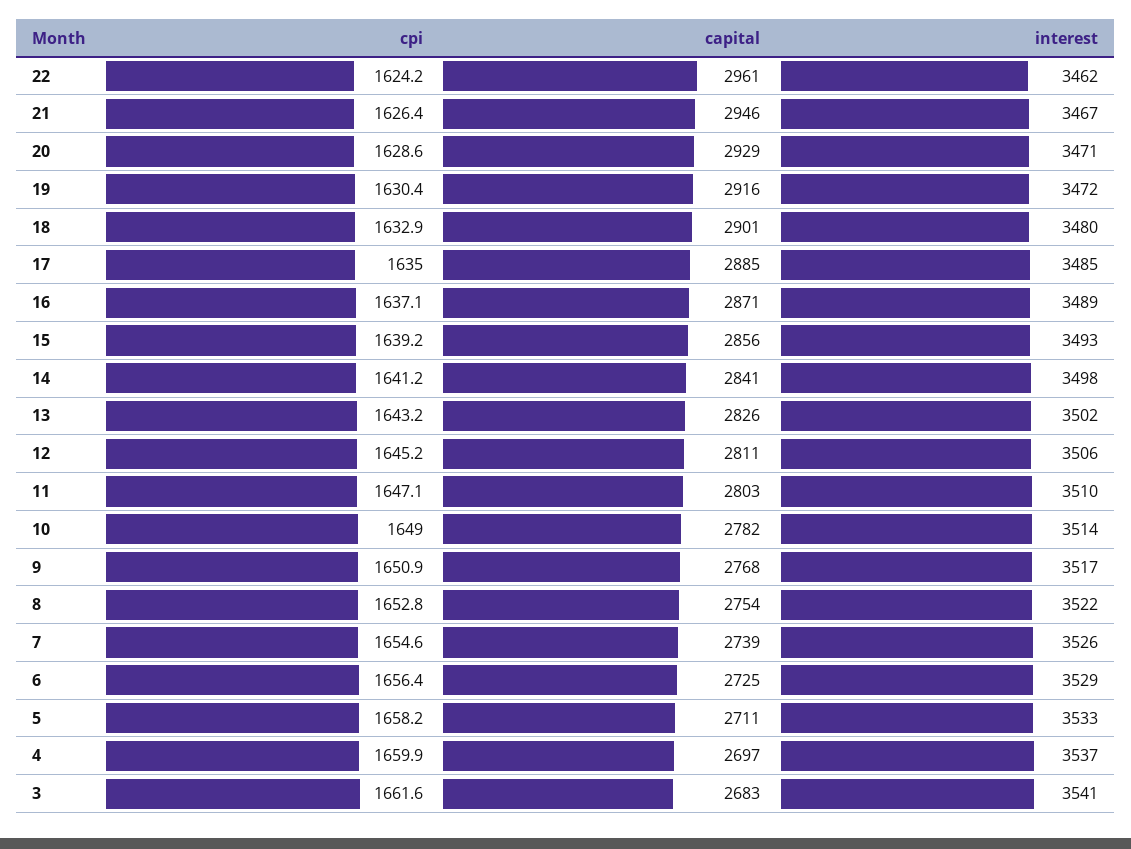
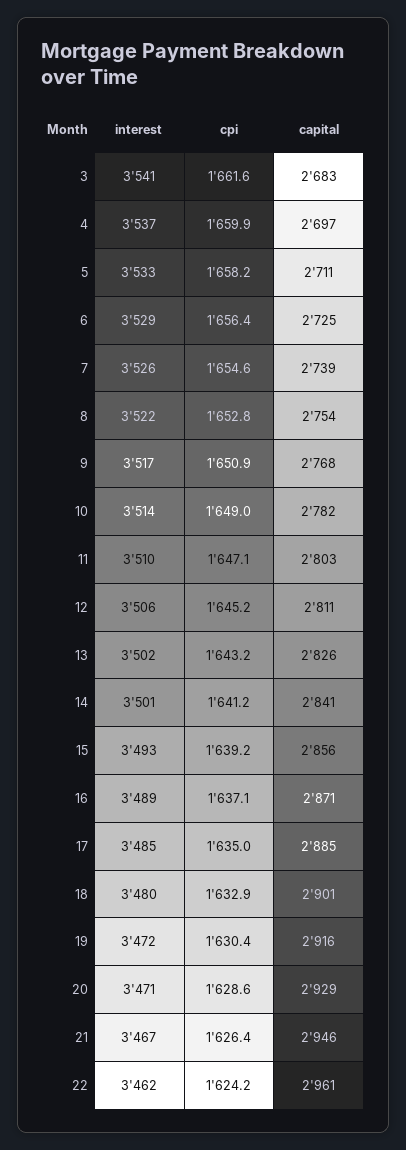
  {
    "cpi": {
      "22": 1624.2,
      "21": 1626.4,
      "20": 1628.6,
      "19": 1630.4,
      "18": 1632.9,
      "17": 1635,
      "16": 1637.1,
      "15": 1639.2,
      "14": 1641.2,
      "13": 1643.2,
      "12": 1645.2,
      "11": 1647.1,
      "10": 1649,
      "9": 1650.9,
      "8": 1652.8,
      "7": 1654.6,
      "6": 1656.4,
      "5": 1658.2,
      "4": 1659.9,
      "3": 1661.6
    },
    "capital": {
      "22": 2961,
      "21": 2946,
      "20": 2929,
      "19": 2916,
      "18": 2901,
      "17": 2885,
      "16": 2871,
      "15": 2856,
      "14": 2841,
      "13": 2826,
      "12": 2811,
      "11": 2803,
      "10": 2782,
      "9": 2768,
      "8": 2754,
      "7": 2739,
      "6": 2725,
      "5": 2711,
      "4": 2697,
      "3": 2683
    },
    "interest": {
      "22": 3462,
      "21": 3467,
      "20": 3471,
      "19": 3472,
      "18": 3480,
      "17": 3485,
      "16": 3489,
      "15": 3493,
-     "14": 3498,
+     "14": 3501,
      "13": 3502,
      "12": 3506,
      "11": 3510,
      "10": 3514,
      "9": 3517,
      "8": 3522,
      "7": 3526,
      "6": 3529,
      "5": 3533,
      "4": 3537,
      "3": 3541
    }
  }

